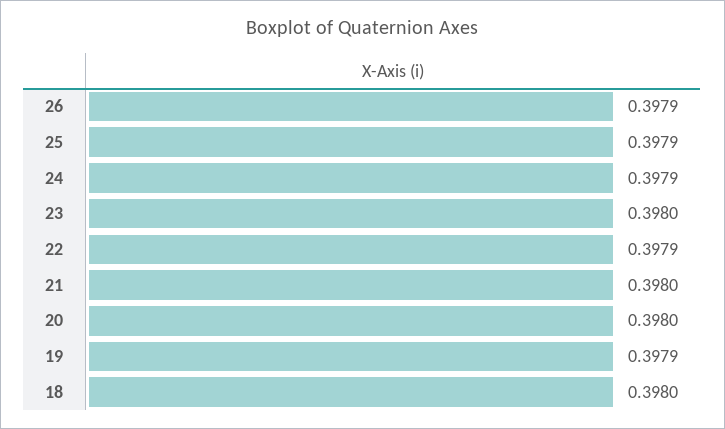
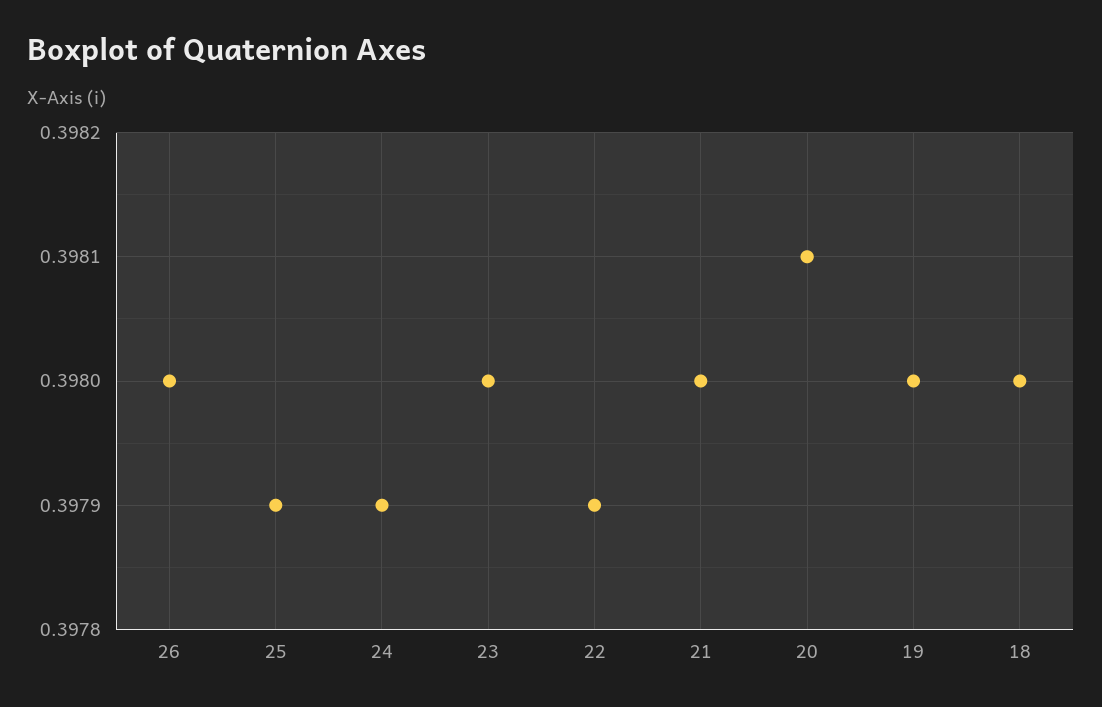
  {
-   "26": 0.3979,
+   "26": 0.398,
    "25": 0.3979,
    "24": 0.3979,
    "23": 0.398,
    "22": 0.3979,
    "21": 0.398,
-   "20": 0.398,
+   "20": 0.3981,
-   "19": 0.3979,
+   "19": 0.398,
    "18": 0.398
  }

